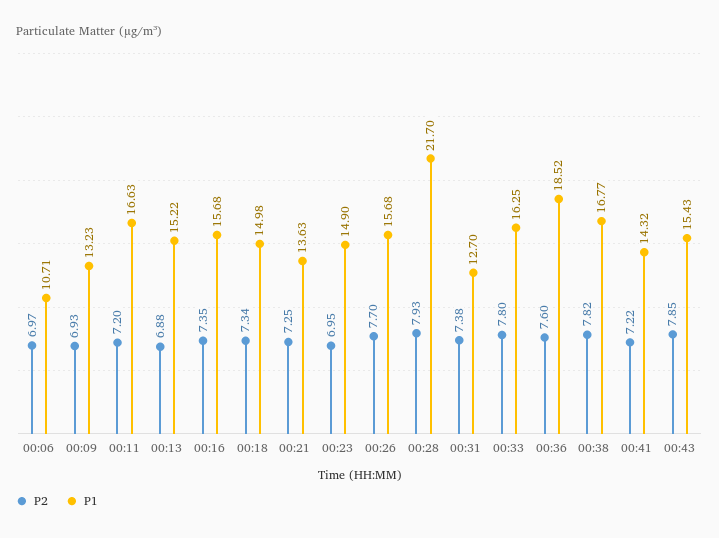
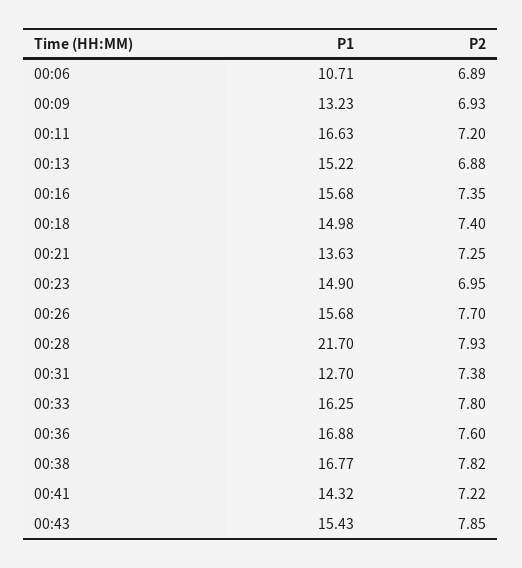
  {
    "P2": {
-     "00:06": 6.97,
+     "00:06": 6.89,
      "00:09": 6.93,
      "00:11": 7.2,
      "00:13": 6.88,
      "00:16": 7.35,
-     "00:18": 7.34,
+     "00:18": 7.4,
      "00:21": 7.25,
      "00:23": 6.95,
      "00:26": 7.7,
      "00:28": 7.93,
      "00:31": 7.38,
      "00:33": 7.8,
      "00:36": 7.6,
      "00:38": 7.82,
      "00:41": 7.22,
      "00:43": 7.85
    },
    "P1": {
      "00:06": 10.71,
      "00:09": 13.23,
      "00:11": 16.63,
      "00:13": 15.22,
      "00:16": 15.68,
      "00:18": 14.98,
      "00:21": 13.63,
      "00:23": 14.9,
      "00:26": 15.68,
      "00:28": 21.7,
      "00:31": 12.7,
      "00:33": 16.25,
-     "00:36": 18.52,
+     "00:36": 16.88,
      "00:38": 16.77,
      "00:41": 14.32,
      "00:43": 15.43
    }
  }

